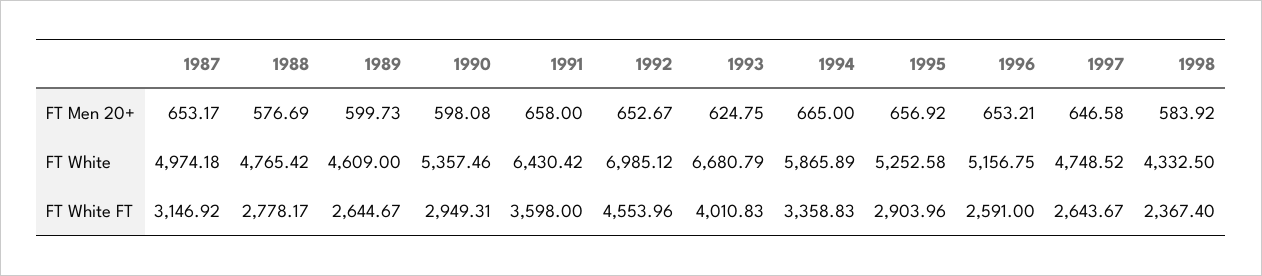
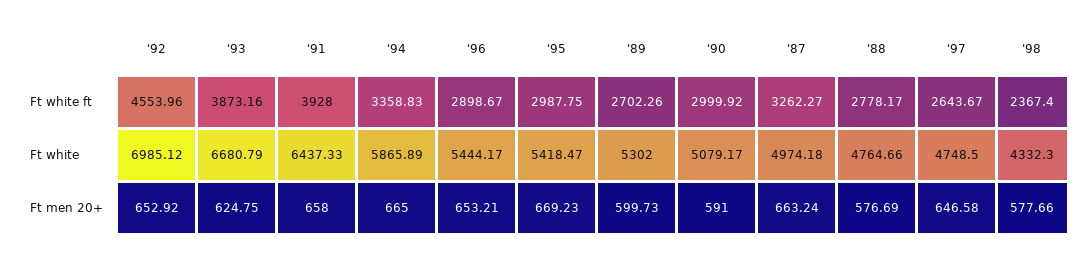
  {
    "1987": {
-     "FT Men 20+": 653.17,
+     "FT Men 20+": 663.24,
      "FT White": 4974.18,
-     "FT White FT": 3146.92
+     "FT White FT": 3262.27
    },
    "1988": {
      "FT Men 20+": 576.69,
-     "FT White": 4765.42,
+     "FT White": 4764.66,
      "FT White FT": 2778.17
    },
    "1989": {
      "FT Men 20+": 599.73,
-     "FT White": 4609,
+     "FT White": 5302,
-     "FT White FT": 2644.67
+     "FT White FT": 2702.26
    },
    "1990": {
-     "FT Men 20+": 598.08,
+     "FT Men 20+": 591,
-     "FT White": 5357.46,
+     "FT White": 5079.17,
-     "FT White FT": 2949.31
+     "FT White FT": 2999.92
    },
    "1991": {
      "FT Men 20+": 658,
-     "FT White": 6430.42,
+     "FT White": 6437.33,
-     "FT White FT": 3598
+     "FT White FT": 3928
    },
    "1992": {
-     "FT Men 20+": 652.67,
+     "FT Men 20+": 652.92,
      "FT White": 6985.12,
      "FT White FT": 4553.96
    },
    "1993": {
      "FT Men 20+": 624.75,
      "FT White": 6680.79,
-     "FT White FT": 4010.83
+     "FT White FT": 3873.16
    },
    "1994": {
      "FT Men 20+": 665,
      "FT White": 5865.89,
      "FT White FT": 3358.83
    },
    "1995": {
-     "FT Men 20+": 656.92,
+     "FT Men 20+": 669.23,
-     "FT White": 5252.58,
+     "FT White": 5418.47,
-     "FT White FT": 2903.96
+     "FT White FT": 2987.75
    },
    "1996": {
      "FT Men 20+": 653.21,
-     "FT White": 5156.75,
+     "FT White": 5444.17,
-     "FT White FT": 2591
+     "FT White FT": 2898.67
    },
    "1997": {
      "FT Men 20+": 646.58,
-     "FT White": 4748.52,
+     "FT White": 4748.5,
      "FT White FT": 2643.67
    },
    "1998": {
-     "FT Men 20+": 583.92,
+     "FT Men 20+": 577.66,
-     "FT White": 4332.5,
+     "FT White": 4332.3,
      "FT White FT": 2367.4
    }
  }

